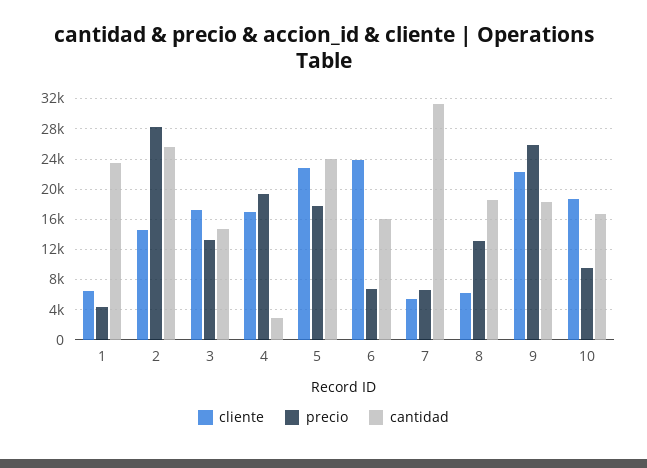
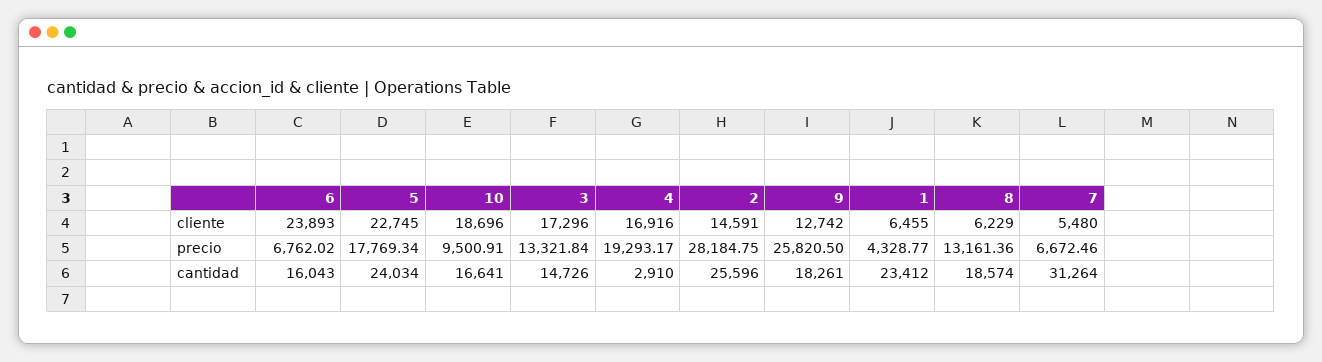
  {
    "cliente": {
      "1": 6455,
      "2": 14591,
      "3": 17296,
      "4": 16916,
      "5": 22745,
      "6": 23893,
      "7": 5480,
      "8": 6229,
-     "9": 22000,
+     "9": 12742,
      "10": 18696
    },
    "precio": {
      "1": 4328.77,
      "2": 28184.75,
      "3": 13321.84,
      "4": 19293.17,
      "5": 17769.34,
      "6": 6762.02,
      "7": 6672.46,
      "8": 13161.36,
      "9": 25820.5,
      "10": 9500.91
    },
    "cantidad": {
      "1": 23412,
      "2": 25596,
      "3": 14726,
      "4": 2910,
      "5": 24034,
      "6": 16043,
      "7": 31264,
      "8": 18574,
      "9": 18261,
      "10": 16641
    }
  }

